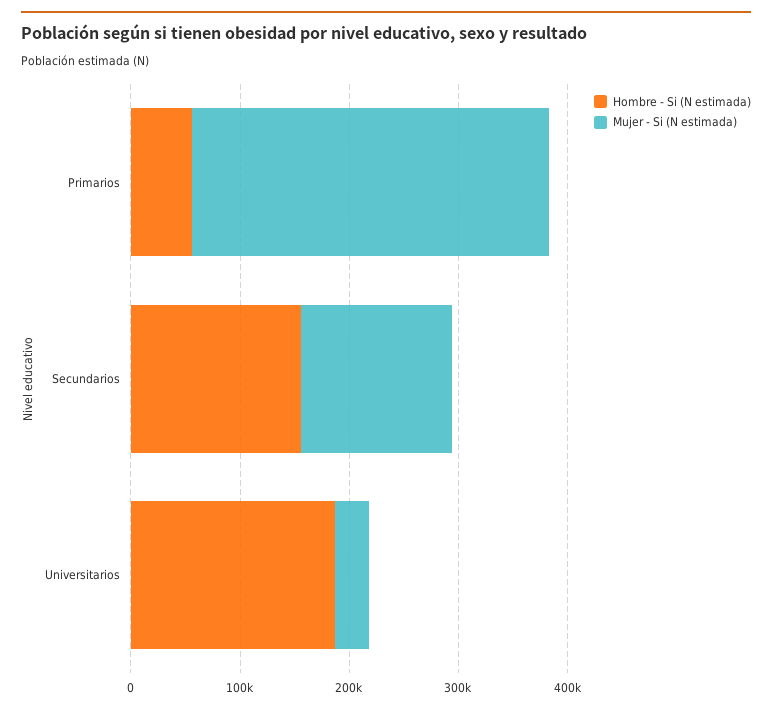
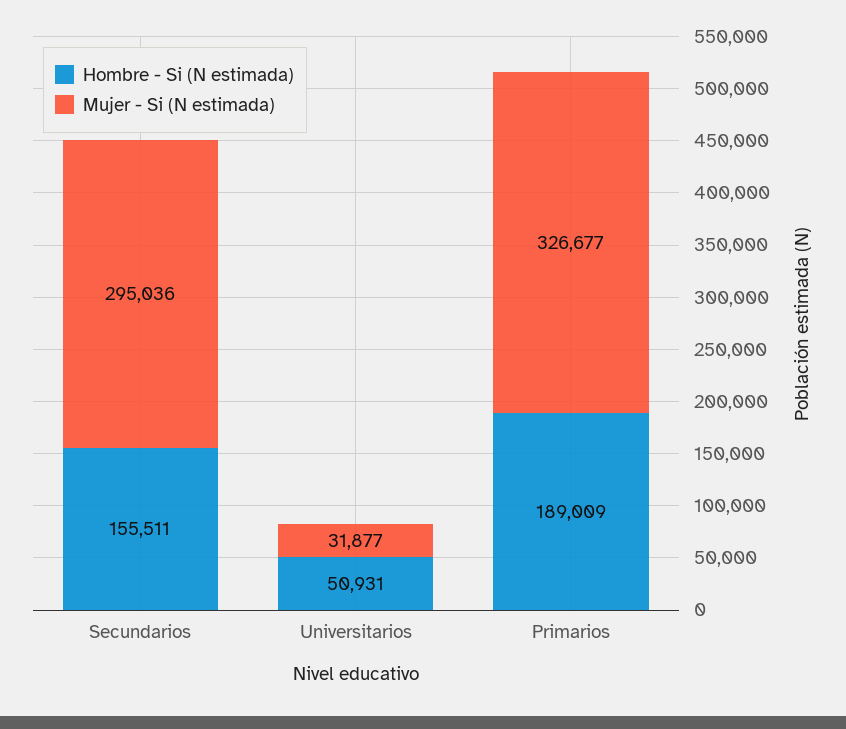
  {
    "Hombre - Si (N estimada)": {
-     "Primarios": 60000,
+     "Primarios": 189009,
      "Secundarios": 155511,
-     "Universitarios": 180000
+     "Universitarios": 50931
    },
    "Mujer - Si (N estimada)": {
      "Primarios": 326677,
-     "Secundarios": 140000,
+     "Secundarios": 295036,
      "Universitarios": 31877
    }
  }

